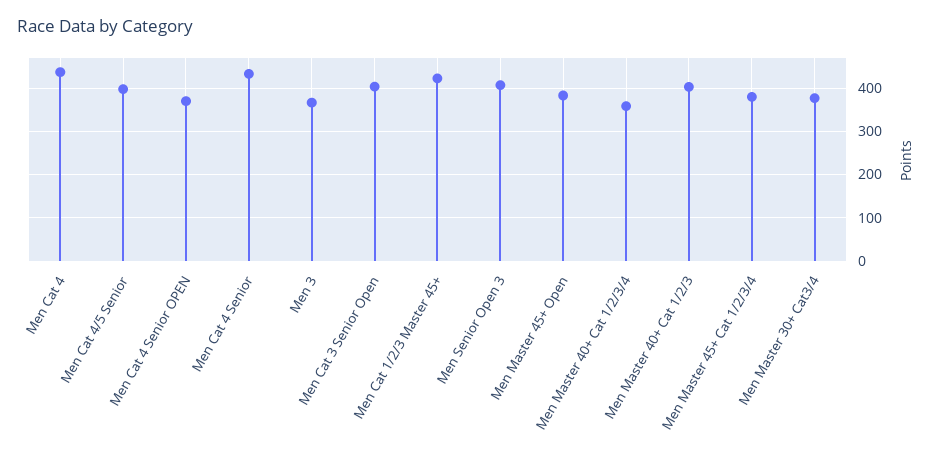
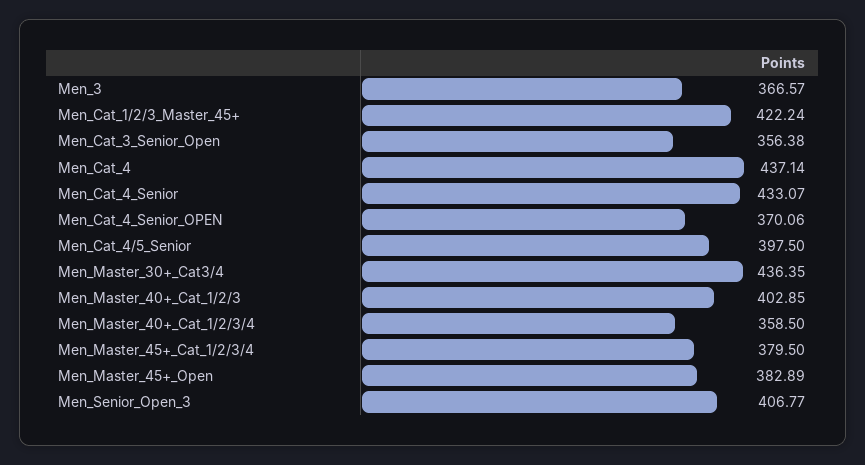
  {
    "Men Cat 4": 437.14,
    "Men Cat 4/5 Senior": 397.5,
    "Men Cat 4 Senior OPEN": 370.06,
    "Men Cat 4 Senior": 433.07,
    "Men 3": 366.57,
-   "Men Cat 3 Senior Open": 400,
+   "Men Cat 3 Senior Open": 356.38,
    "Men Cat 1/2/3 Master 45+": 422.24,
    "Men Senior Open 3": 406.77,
    "Men Master 45+ Open": 382.89,
    "Men Master 40+ Cat 1/2/3/4": 358.5,
    "Men Master 40+ Cat 1/2/3": 402.85,
    "Men Master 45+ Cat 1/2/3/4": 379.5,
-   "Men Master 30+ Cat3/4": 380
+   "Men Master 30+ Cat3/4": 436.35
  }

